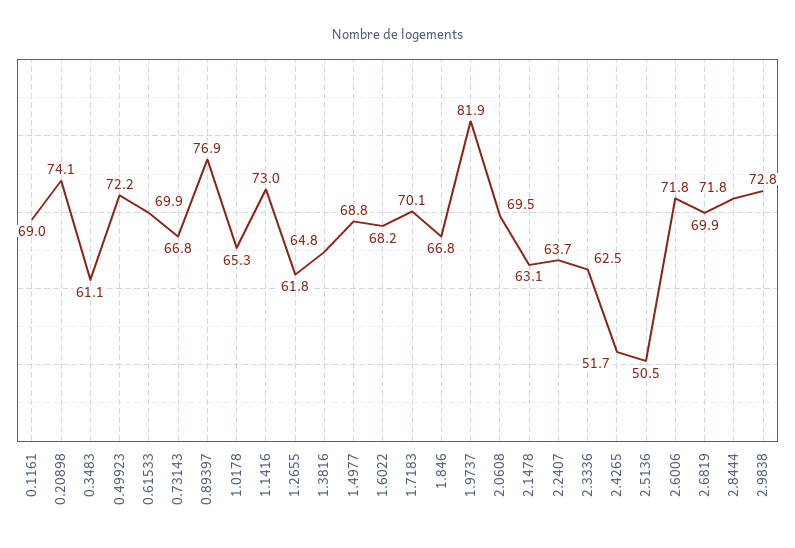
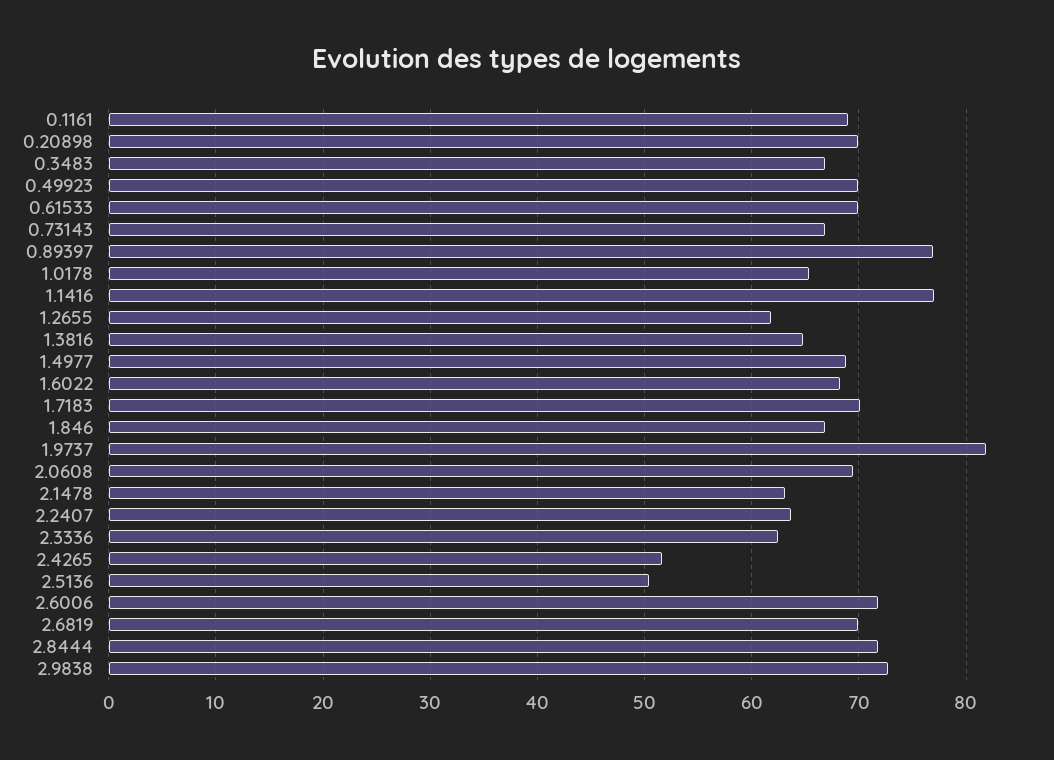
  {
    "0.1161": 69,
-   "0.20898": 74.1,
+   "0.20898": 70,
-   "0.3483": 61.1,
+   "0.3483": 67,
-   "0.49923": 72.2,
+   "0.49923": 70,
    "0.61533": 69.9,
    "0.73143": 66.8,
    "0.89397": 76.9,
    "1.0178": 65.3,
-   "1.1416": 73,
+   "1.1416": 77,
    "1.2655": 61.8,
    "1.3816": 64.8,
    "1.4977": 68.8,
    "1.6022": 68.2,
    "1.7183": 70.1,
    "1.846": 66.8,
    "1.9737": 81.9,
    "2.0608": 69.5,
    "2.1478": 63.1,
    "2.2407": 63.7,
    "2.3336": 62.5,
    "2.4265": 51.7,
    "2.5136": 50.5,
    "2.6006": 71.8,
    "2.6819": 69.9,
    "2.8444": 71.8,
    "2.9838": 72.8
  }

